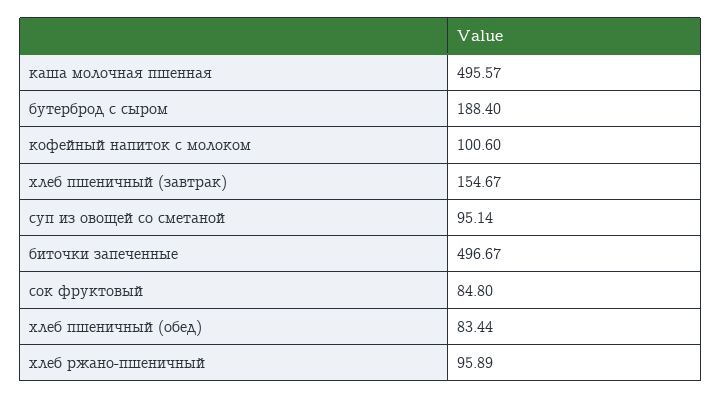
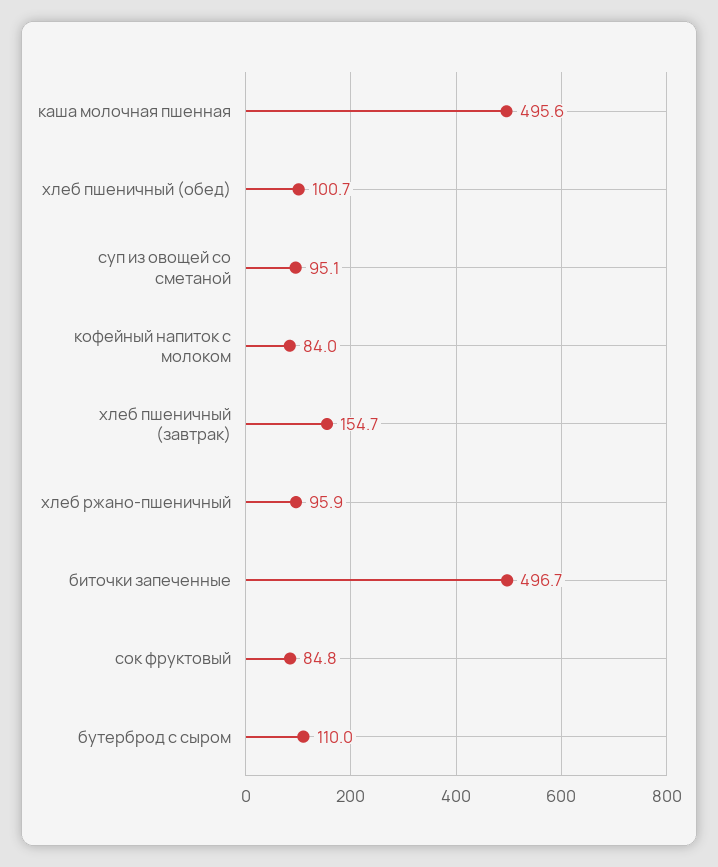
  {
    "каша молочная пшенная": 495.57,
-   "бутерброд с сыром": 188.4,
+   "бутерброд с сыром": 110,
-   "кофейный напиток с молоком": 100.6,
+   "кофейный напиток с молоком": 84,
    "хлеб пшеничный (завтрак)": 154.67,
    "суп из овощей со сметаной": 95.14,
    "биточки запеченные": 496.67,
    "сок фруктовый": 84.8,
-   "хлеб пшеничный (обед)": 83.44,
+   "хлеб пшеничный (обед)": 100.7,
    "хлеб ржано-пшеничный": 95.89
  }

